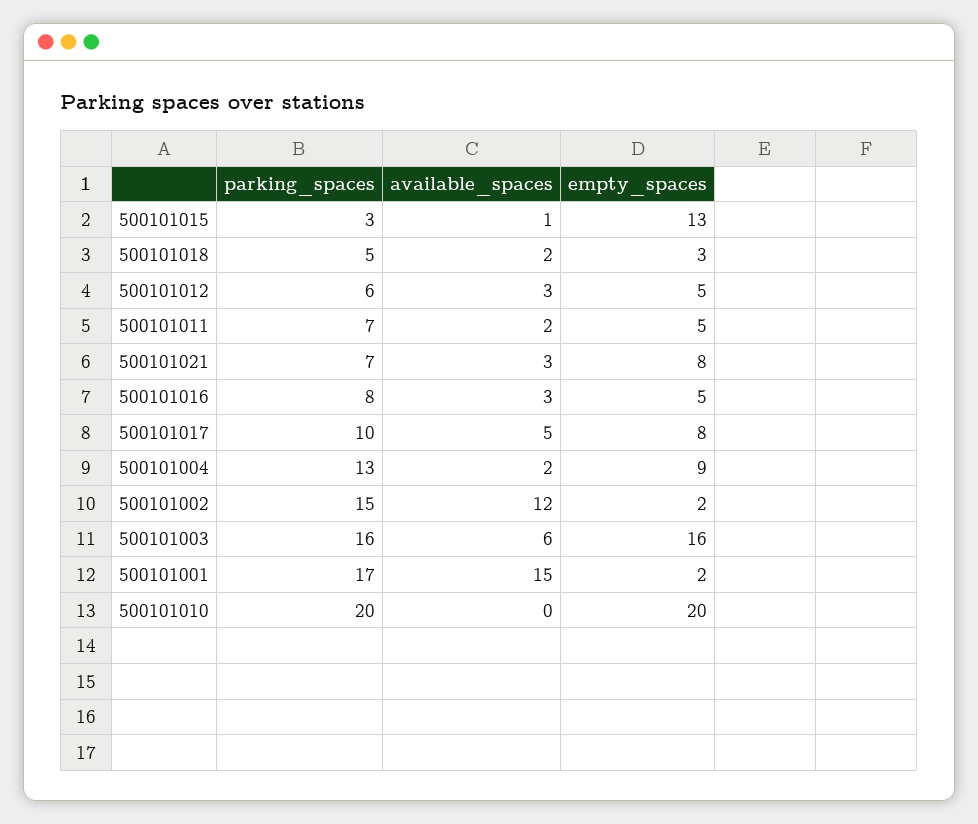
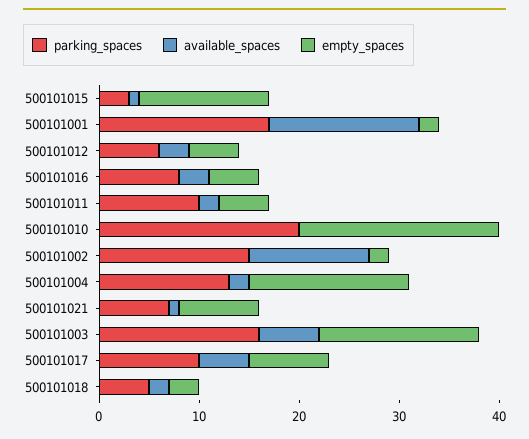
  {
    "parking_spaces": {
      "500101015": 3,
      "500101018": 5,
      "500101012": 6,
-     "500101011": 7,
+     "500101011": 10,
      "500101021": 7,
      "500101016": 8,
      "500101017": 10,
      "500101004": 13,
      "500101002": 15,
      "500101003": 16,
      "500101001": 17,
      "500101010": 20
    },
    "available_spaces": {
      "500101015": 1,
      "500101018": 2,
      "500101012": 3,
      "500101011": 2,
-     "500101021": 3,
+     "500101021": 1,
      "500101016": 3,
      "500101017": 5,
      "500101004": 2,
      "500101002": 12,
      "500101003": 6,
      "500101001": 15,
      "500101010": 0
    },
    "empty_spaces": {
      "500101015": 13,
      "500101018": 3,
      "500101012": 5,
      "500101011": 5,
      "500101021": 8,
      "500101016": 5,
      "500101017": 8,
-     "500101004": 9,
+     "500101004": 16,
      "500101002": 2,
      "500101003": 16,
      "500101001": 2,
      "500101010": 20
    }
  }

